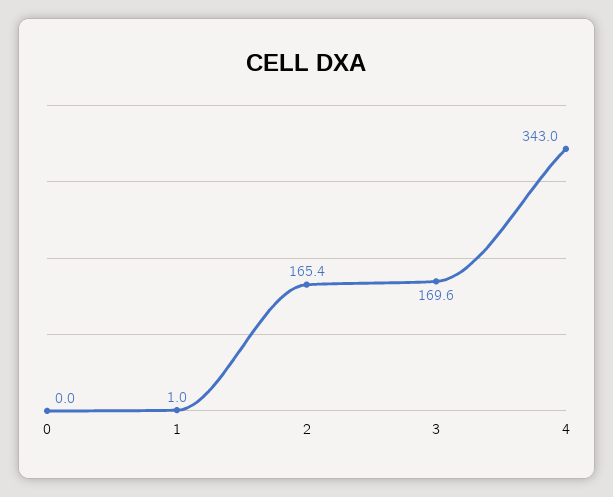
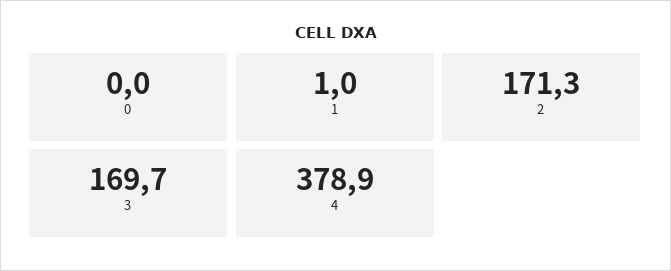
  {
    "0": 0,
    "1": 1,
-   "2": 165.4,
+   "2": 171.3,
-   "3": 169.6,
+   "3": 169.7,
-   "4": 343
+   "4": 378.9
  }

